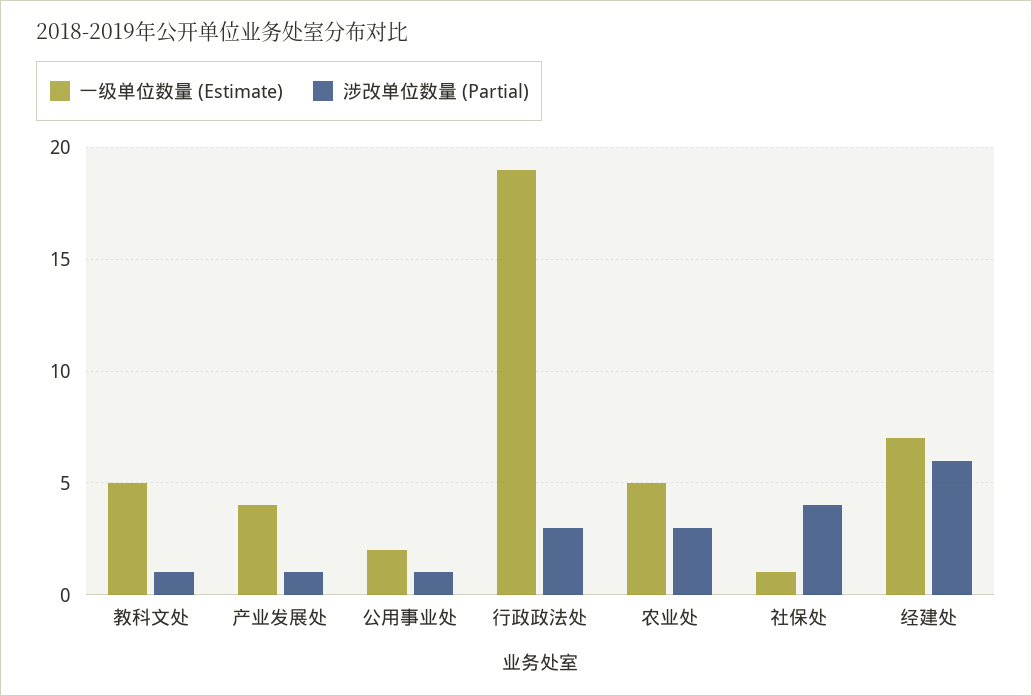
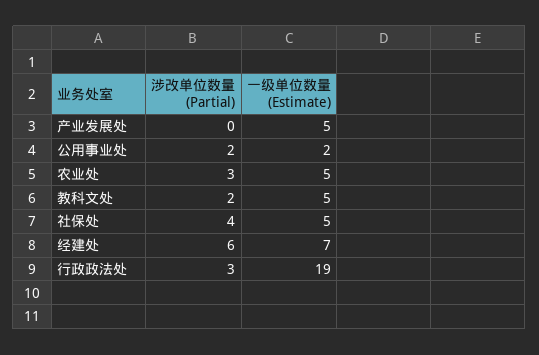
  {
    "一级单位数量 (Estimate)": {
      "教科文处": 5,
-     "产业发展处": 4,
+     "产业发展处": 5,
      "公用事业处": 2,
      "行政政法处": 19,
      "农业处": 5,
-     "社保处": 1,
+     "社保处": 5,
      "经建处": 7
    },
    "涉改单位数量 (Partial)": {
-     "教科文处": 1,
+     "教科文处": 2,
-     "产业发展处": 1,
+     "产业发展处": 0,
-     "公用事业处": 1,
+     "公用事业处": 2,
      "行政政法处": 3,
      "农业处": 3,
      "社保处": 4,
      "经建处": 6
    }
  }

